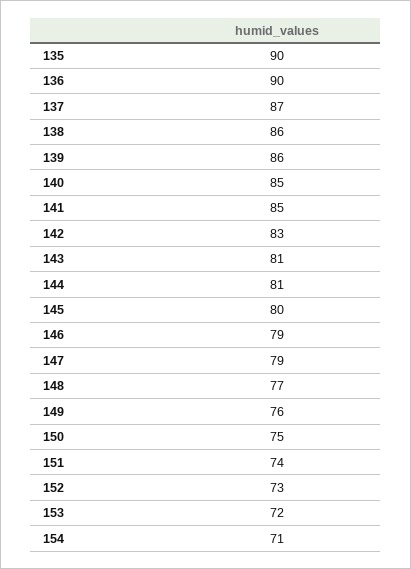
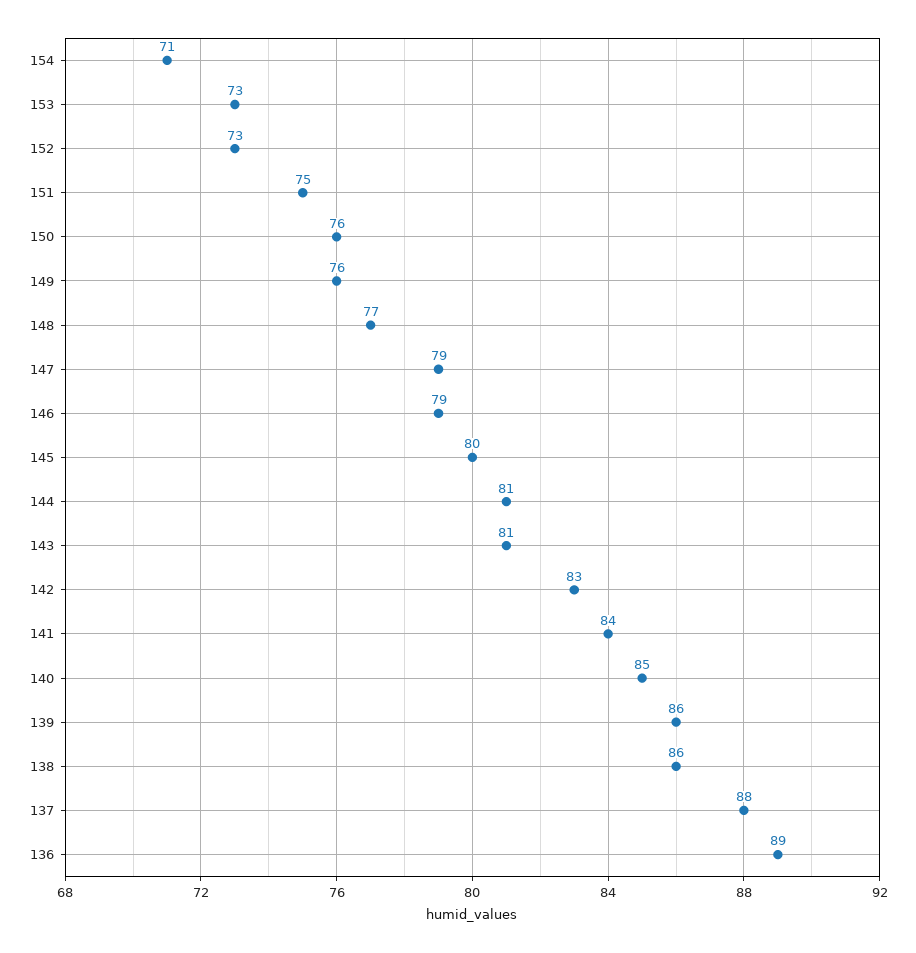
  {
-   "135": 90,
-   "136": 90,
+   "136": 89,
-   "137": 87,
+   "137": 88,
    "138": 86,
    "139": 86,
    "140": 85,
-   "141": 85,
+   "141": 84,
    "142": 83,
    "143": 81,
    "144": 81,
    "145": 80,
    "146": 79,
    "147": 79,
    "148": 77,
    "149": 76,
-   "150": 75,
+   "150": 76,
-   "151": 74,
+   "151": 75,
    "152": 73,
-   "153": 72,
+   "153": 73,
    "154": 71
  }

